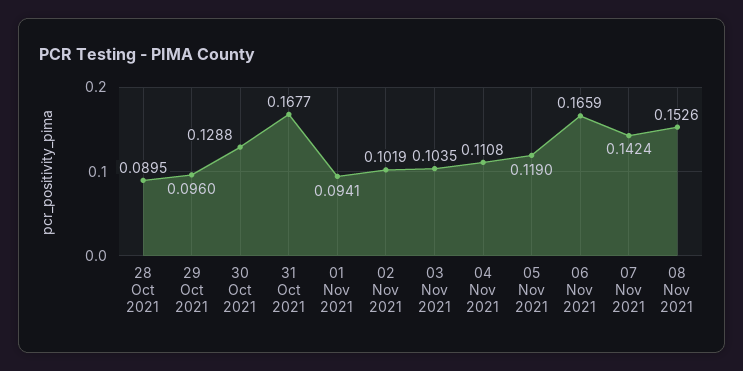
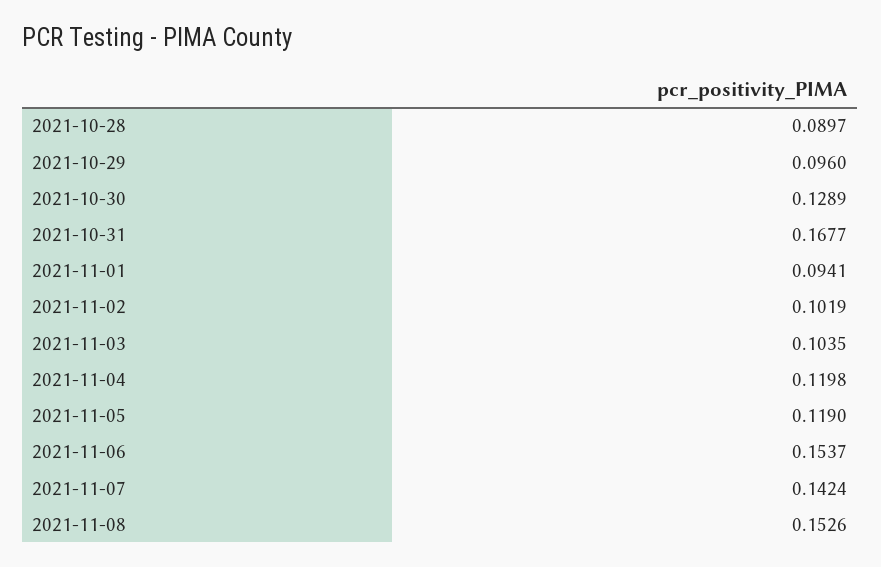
  {
-   "28 Oct 2021": 0.0895,
+   "28 Oct 2021": 0.0897,
    "29 Oct 2021": 0.096,
-   "30 Oct 2021": 0.1288,
+   "30 Oct 2021": 0.1289,
    "31 Oct 2021": 0.1677,
    "01 Nov 2021": 0.0941,
    "02 Nov 2021": 0.1019,
    "03 Nov 2021": 0.1035,
-   "04 Nov 2021": 0.1108,
+   "04 Nov 2021": 0.1198,
    "05 Nov 2021": 0.119,
-   "06 Nov 2021": 0.1659,
+   "06 Nov 2021": 0.1537,
    "07 Nov 2021": 0.1424,
    "08 Nov 2021": 0.1526
  }

